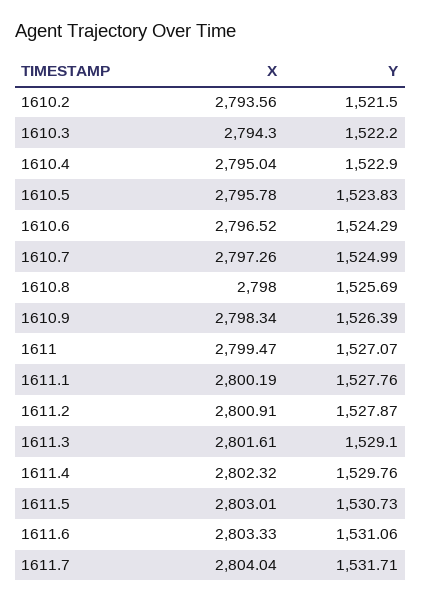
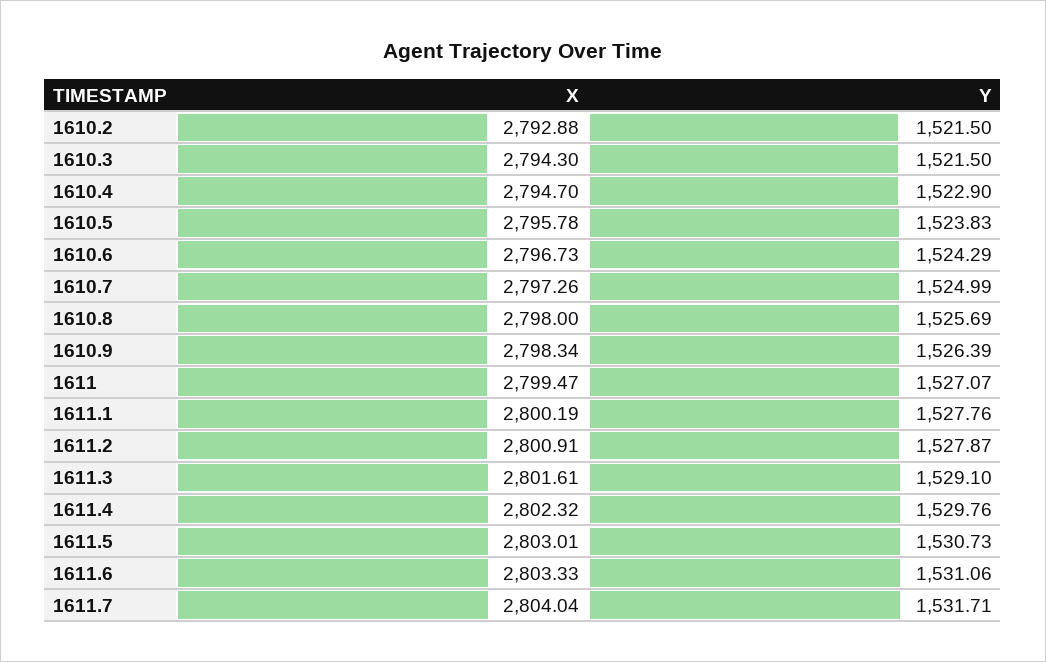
  {
    "X": {
-     "1610.2": 2793.56,
+     "1610.2": 2792.88,
      "1610.3": 2794.3,
-     "1610.4": 2795.04,
+     "1610.4": 2794.7,
      "1610.5": 2795.78,
-     "1610.6": 2796.52,
+     "1610.6": 2796.73,
      "1610.7": 2797.26,
      "1610.8": 2798,
      "1610.9": 2798.34,
      "1611": 2799.47,
      "1611.1": 2800.19,
      "1611.2": 2800.91,
      "1611.3": 2801.61,
      "1611.4": 2802.32,
      "1611.5": 2803.01,
      "1611.6": 2803.33,
      "1611.7": 2804.04
    },
    "Y": {
      "1610.2": 1521.5,
-     "1610.3": 1522.2,
+     "1610.3": 1521.5,
      "1610.4": 1522.9,
      "1610.5": 1523.83,
      "1610.6": 1524.29,
      "1610.7": 1524.99,
      "1610.8": 1525.69,
      "1610.9": 1526.39,
      "1611": 1527.07,
      "1611.1": 1527.76,
      "1611.2": 1527.87,
      "1611.3": 1529.1,
      "1611.4": 1529.76,
      "1611.5": 1530.73,
      "1611.6": 1531.06,
      "1611.7": 1531.71
    }
  }

